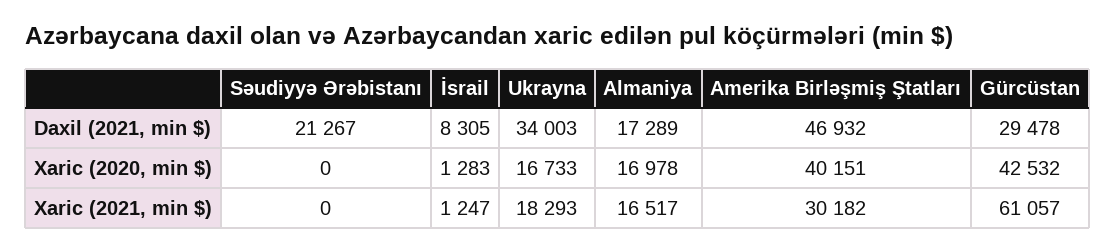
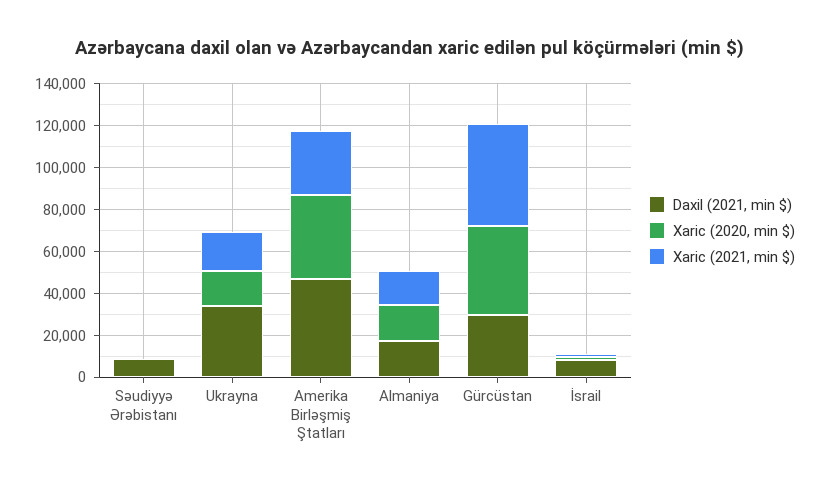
  {
    "Daxil (2021, min $)": {
-     "Səudiyyə Ərəbistanı": 21267,
+     "Səudiyyə Ərəbistanı": 10000,
      "İsrail": 8305,
      "Ukrayna": 34003,
      "Almaniya": 17289,
      "Amerika Birləşmiş Ştatları": 46932,
      "Gürcüstan": 29478
    },
    "Xaric (2020, min $)": {
      "Səudiyyə Ərəbistanı": 0,
      "İsrail": 1283,
      "Ukrayna": 16733,
      "Almaniya": 16978,
      "Amerika Birləşmiş Ştatları": 40151,
      "Gürcüstan": 42532
    },
    "Xaric (2021, min $)": {
      "Səudiyyə Ərəbistanı": 0,
      "İsrail": 1247,
      "Ukrayna": 18293,
      "Almaniya": 16517,
      "Amerika Birləşmiş Ştatları": 30182,
-     "Gürcüstan": 61057
+     "Gürcüstan": 50000
    }
  }

